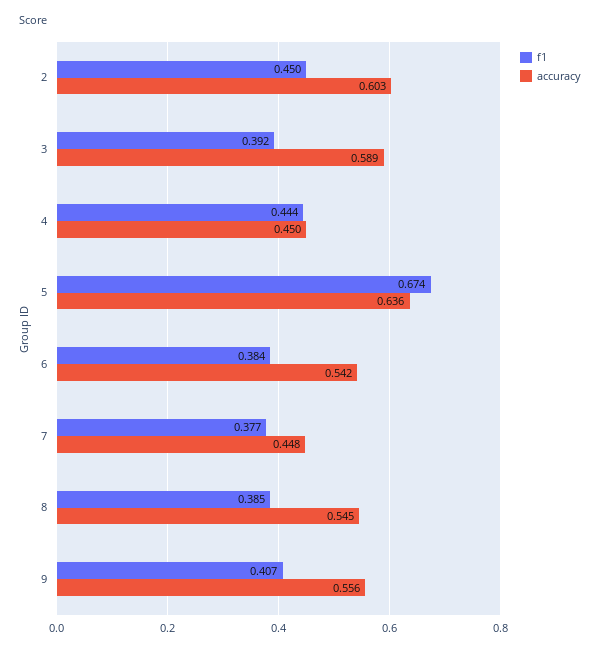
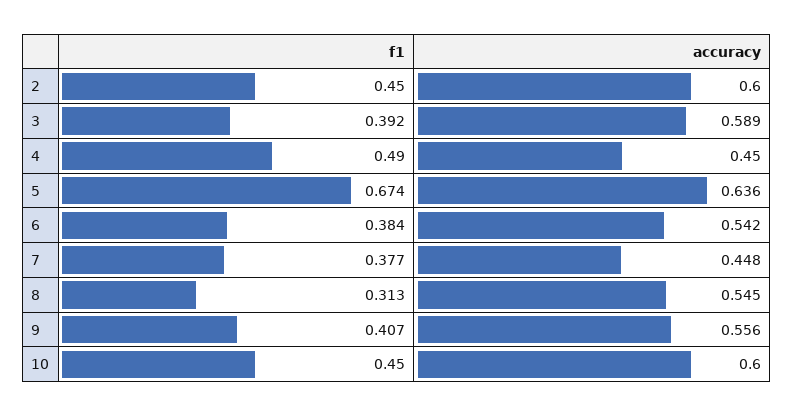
  {
    "f1": {
      "2": 0.45,
      "3": 0.392,
-     "4": 0.444,
+     "4": 0.49,
      "5": 0.674,
      "6": 0.384,
      "7": 0.377,
-     "8": 0.385,
+     "8": 0.313,
-     "9": 0.407
+     "9": 0.407,
+     "10": 0.45
    },
    "accuracy": {
-     "2": 0.603,
+     "2": 0.6,
      "3": 0.589,
      "4": 0.45,
      "5": 0.636,
      "6": 0.542,
      "7": 0.448,
      "8": 0.545,
-     "9": 0.556
+     "9": 0.556,
+     "10": 0.6
    }
  }

